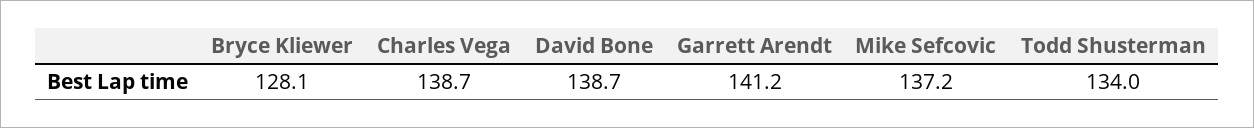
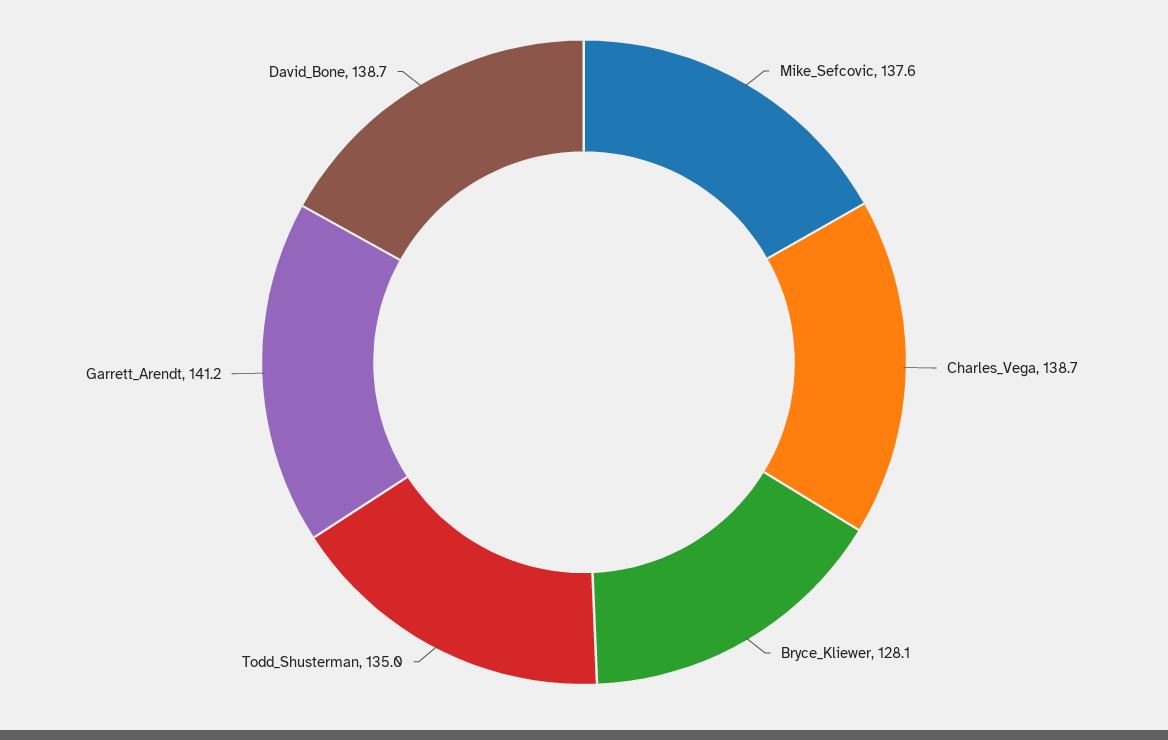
  {
    "Bryce Kliewer": 128.1,
    "Charles Vega": 138.7,
    "David Bone": 138.7,
    "Garrett Arendt": 141.2,
-   "Mike Sefcovic": 137.2,
+   "Mike Sefcovic": 137.6,
-   "Todd Shusterman": 134
+   "Todd Shusterman": 135
  }

